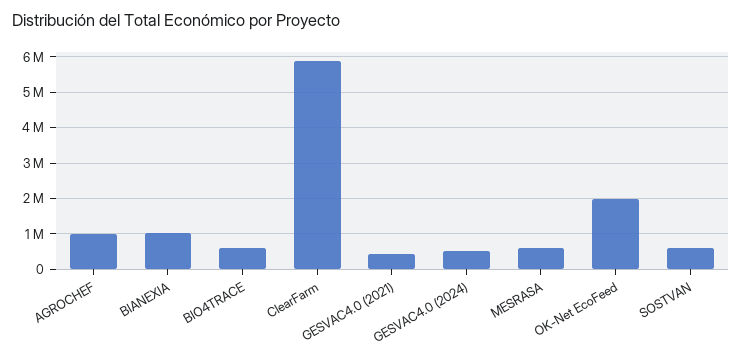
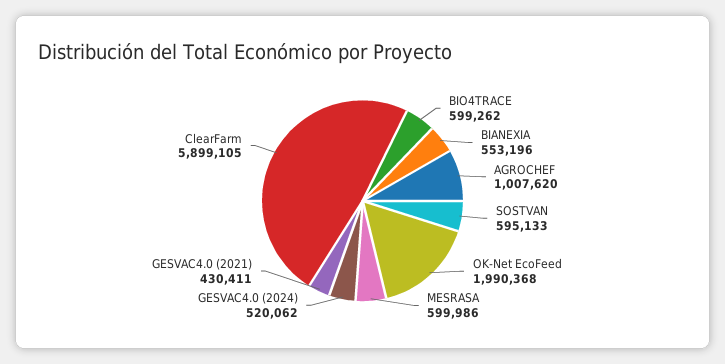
  {
    "AGROCHEF": 1007620,
-   "BIANEXIA": 1000000,
+   "BIANEXIA": 553196,
    "BIO4TRACE": 599262,
    "ClearFarm": 5899105,
    "GESVAC4.0 (2021)": 430411,
    "GESVAC4.0 (2024)": 520062,
    "MESRASA": 599986,
    "OK-Net EcoFeed": 1990368,
    "SOSTVAN": 595133
  }

